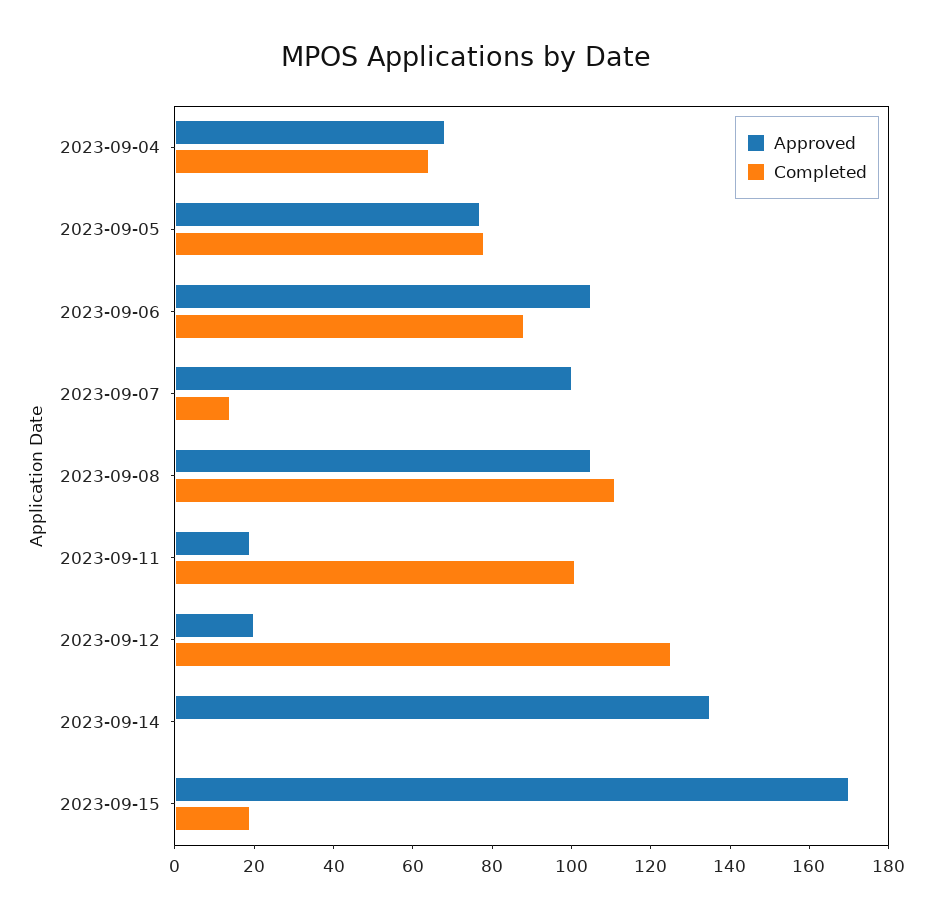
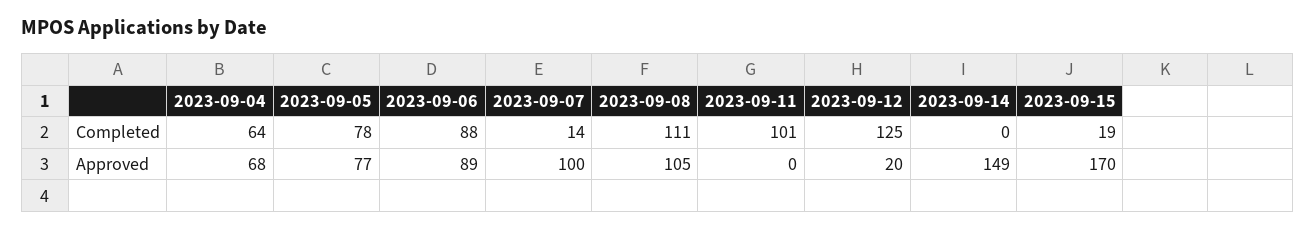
  {
    "Approved": {
      "2023-09-04": 68,
      "2023-09-05": 77,
-     "2023-09-06": 105,
+     "2023-09-06": 89,
      "2023-09-07": 100,
      "2023-09-08": 105,
-     "2023-09-11": 20,
+     "2023-09-11": 0,
      "2023-09-12": 20,
-     "2023-09-14": 135,
+     "2023-09-14": 149,
      "2023-09-15": 170
    },
    "Completed": {
      "2023-09-04": 64,
      "2023-09-05": 78,
      "2023-09-06": 88,
      "2023-09-07": 14,
      "2023-09-08": 111,
      "2023-09-11": 101,
      "2023-09-12": 125,
      "2023-09-14": 0,
      "2023-09-15": 19
    }
  }

